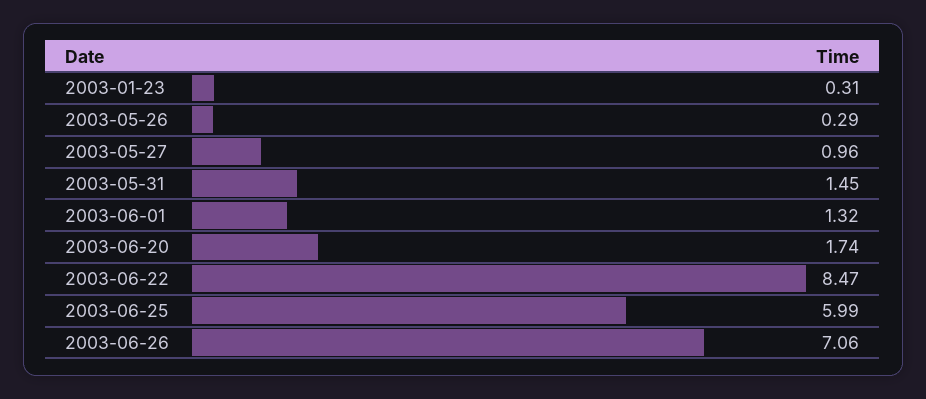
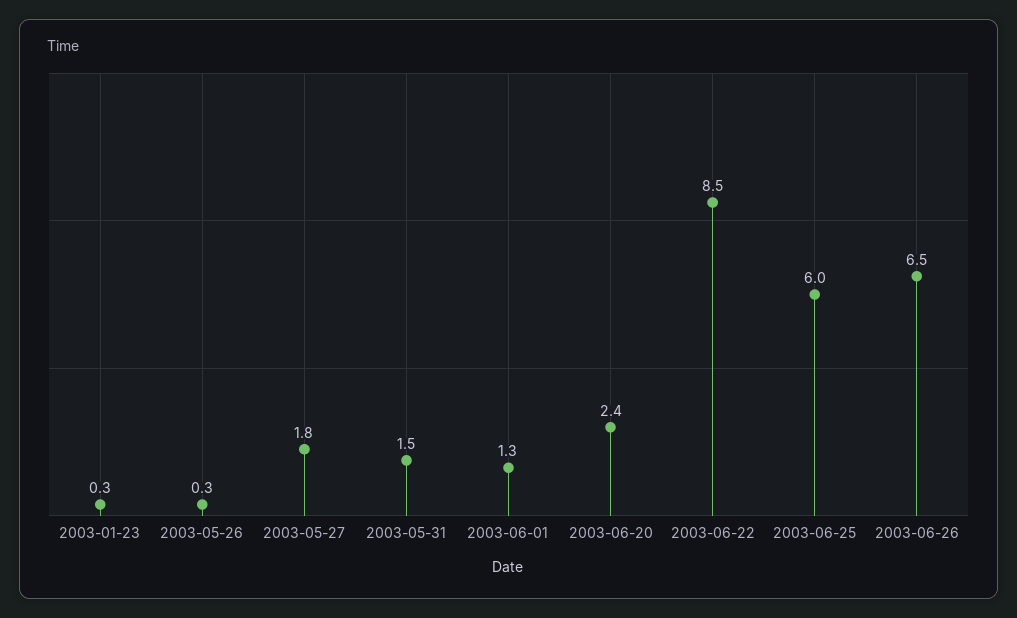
  {
    "2003-01-23": 0.31,
    "2003-05-26": 0.29,
-   "2003-05-27": 0.96,
+   "2003-05-27": 1.8,
    "2003-05-31": 1.45,
    "2003-06-01": 1.32,
-   "2003-06-20": 1.74,
+   "2003-06-20": 2.4,
    "2003-06-22": 8.47,
    "2003-06-25": 5.99,
-   "2003-06-26": 7.06
+   "2003-06-26": 6.5
  }

